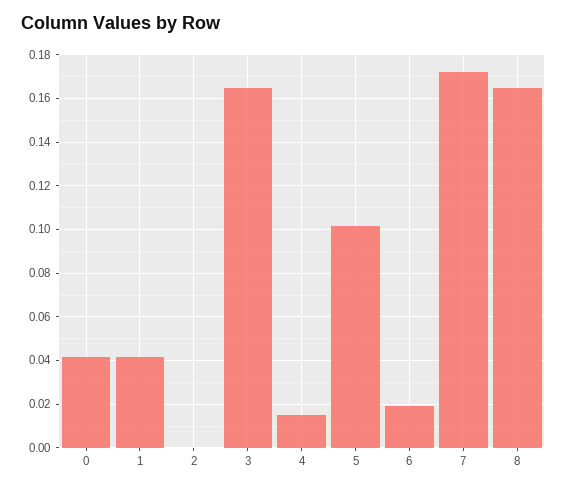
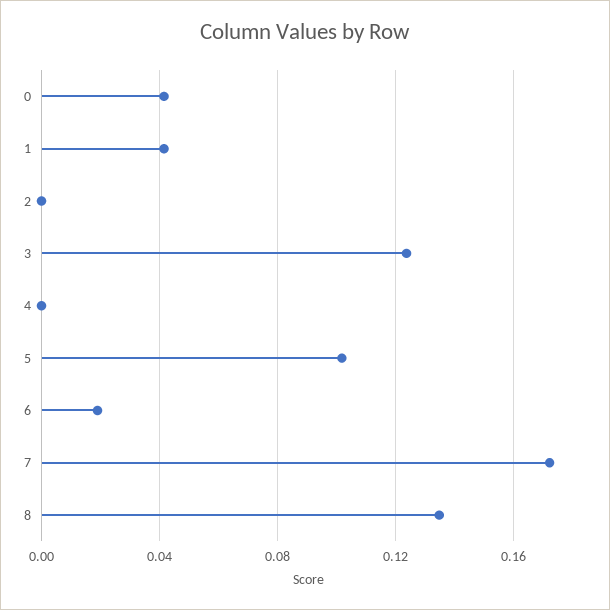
  {
    "0": 0.04,
    "1": 0.04,
    "2": 0,
-   "3": 0.165,
+   "3": 0.125,
-   "4": 0.015,
+   "4": 0,
    "5": 0.1,
    "6": 0.02,
    "7": 0.17,
-   "8": 0.165
+   "8": 0.135
  }

